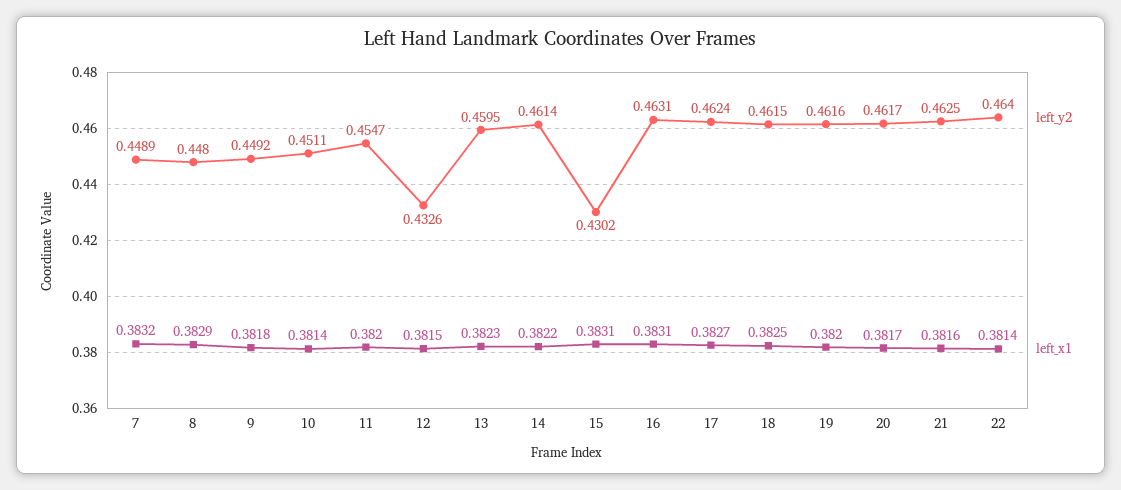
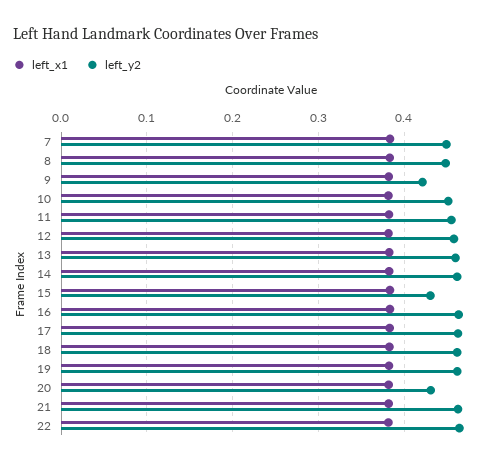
  {
    "left_y2": {
      "7": 0.4489,
      "8": 0.448,
-     "9": 0.4492,
+     "9": 0.42,
      "10": 0.4511,
      "11": 0.4547,
-     "12": 0.4326,
+     "12": 0.46,
      "13": 0.4595,
      "14": 0.4614,
      "15": 0.4302,
      "16": 0.4631,
      "17": 0.4624,
      "18": 0.4615,
      "19": 0.4616,
-     "20": 0.4617,
+     "20": 0.43,
      "21": 0.4625,
      "22": 0.464
    },
    "left_x1": {
      "7": 0.3832,
      "8": 0.3829,
      "9": 0.3818,
      "10": 0.3814,
      "11": 0.382,
      "12": 0.3815,
      "13": 0.3823,
      "14": 0.3822,
      "15": 0.3831,
      "16": 0.3831,
      "17": 0.3827,
      "18": 0.3825,
      "19": 0.382,
      "20": 0.3817,
      "21": 0.3816,
      "22": 0.3814
    }
  }

